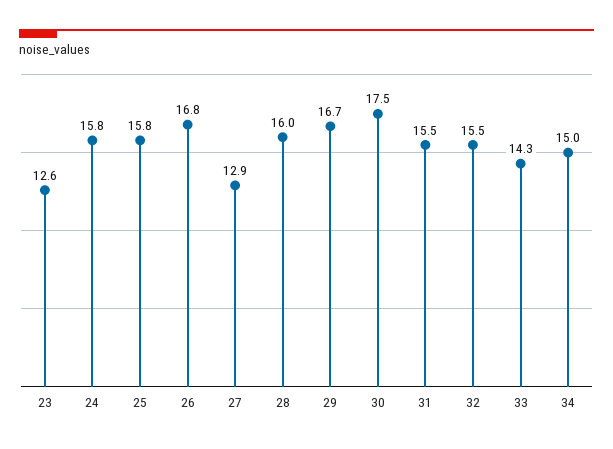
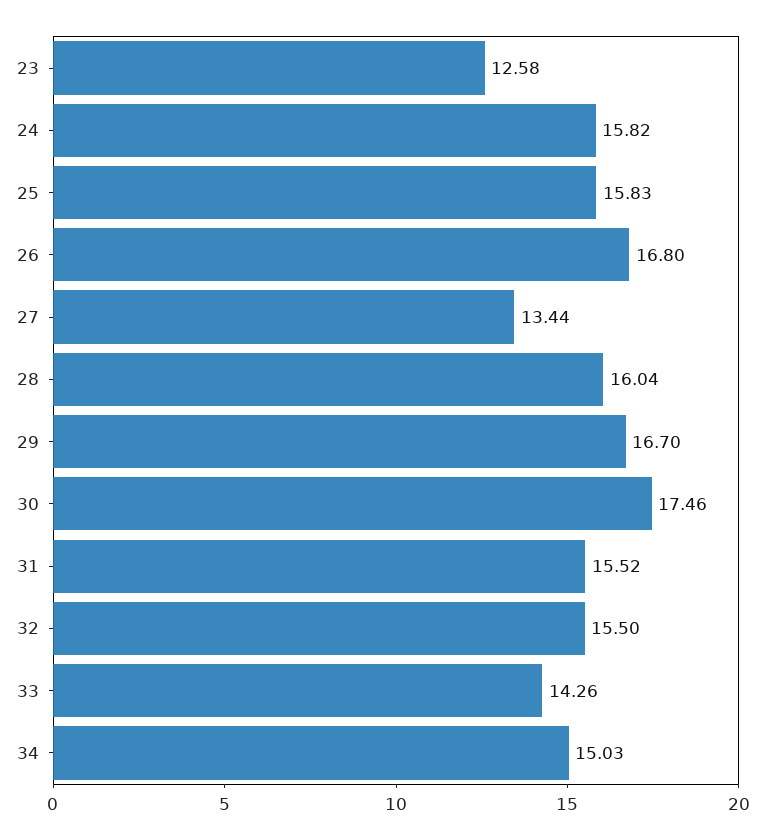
  {
    "23": 12.58,
    "24": 15.82,
    "25": 15.83,
    "26": 16.8,
-   "27": 12.9,
+   "27": 13.44,
    "28": 16.04,
    "29": 16.7,
    "30": 17.46,
    "31": 15.52,
    "32": 15.5,
    "33": 14.26,
    "34": 15.03
  }

